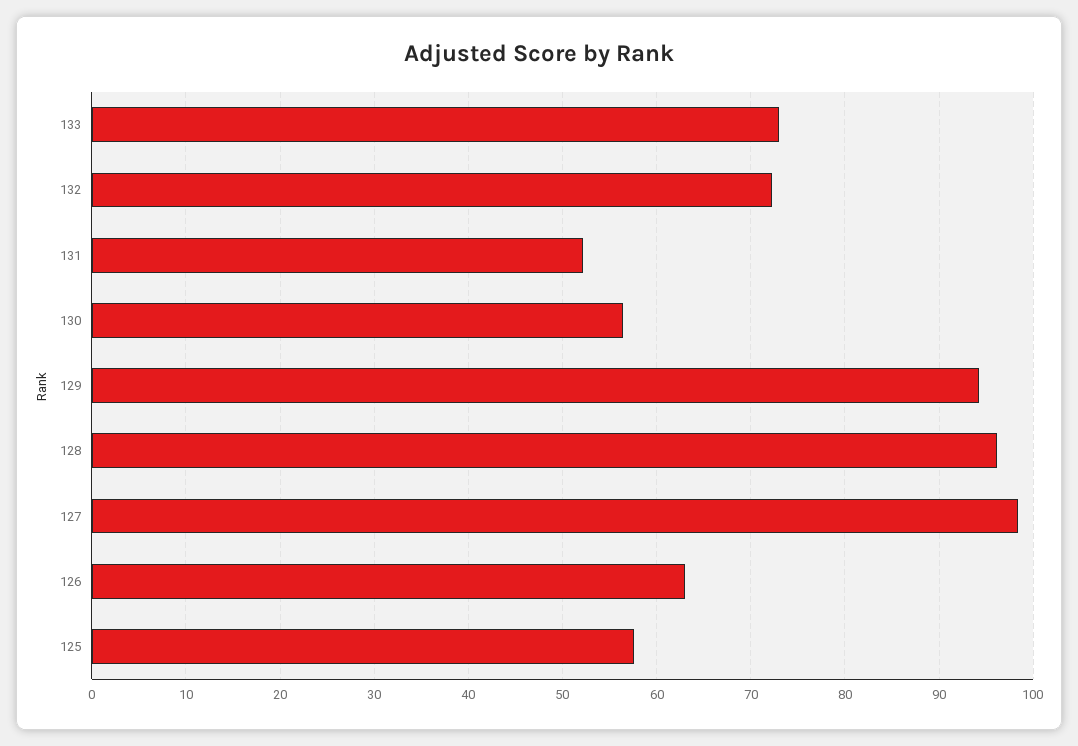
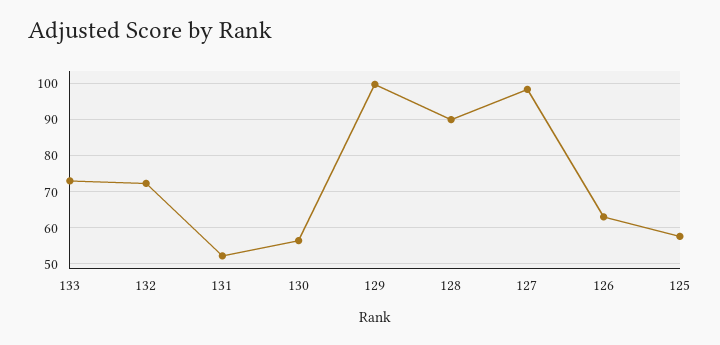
  {
    "133": 73,
    "132": 72,
    "131": 52,
    "130": 56,
-   "129": 94,
+   "129": 100,
-   "128": 96,
+   "128": 90,
    "127": 98,
    "126": 63,
    "125": 58
  }

